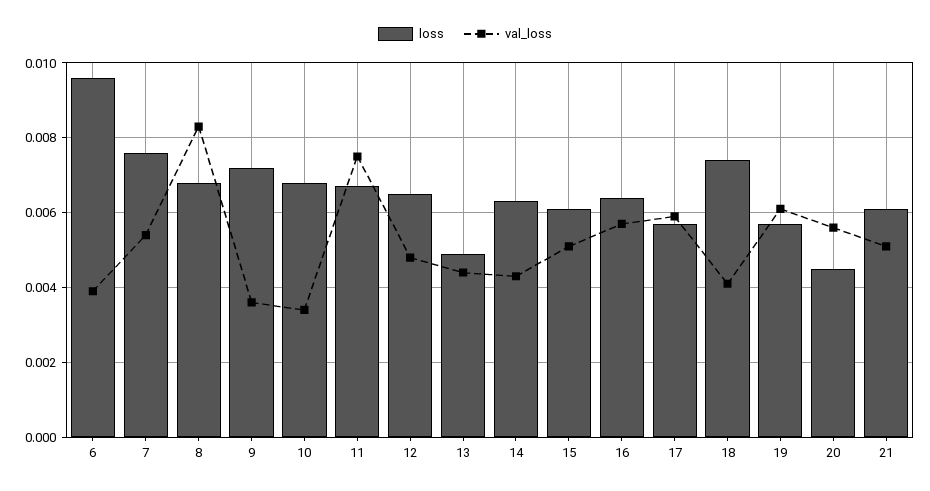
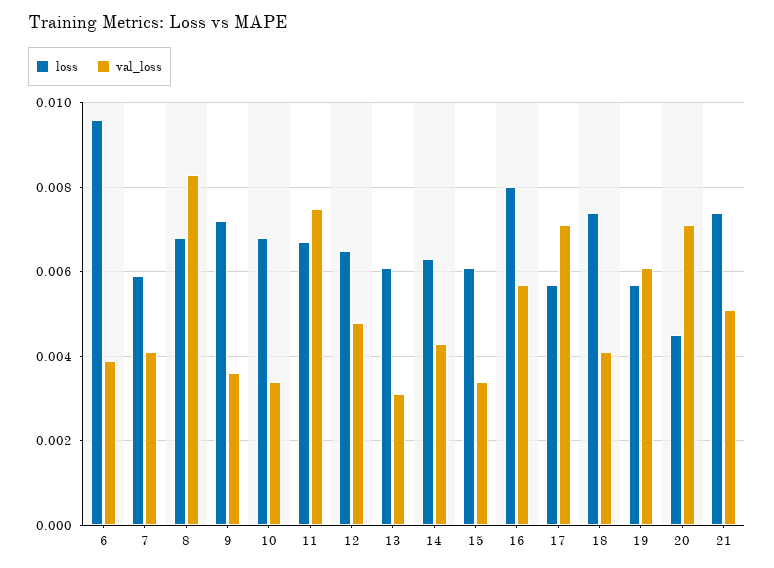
  {
    "loss": {
      "6": 0.0095,
-     "7": 0.0075,
+     "7": 0.006,
      "8": 0.007,
      "9": 0.007,
      "10": 0.007,
      "11": 0.0065,
      "12": 0.0065,
-     "13": 0.005,
+     "13": 0.006,
      "14": 0.0065,
      "15": 0.006,
-     "16": 0.0065,
+     "16": 0.008,
      "17": 0.0055,
      "18": 0.0075,
      "19": 0.0055,
      "20": 0.0045,
-     "21": 0.006
+     "21": 0.0075
    },
    "val_loss": {
      "6": 0.004,
-     "7": 0.0055,
+     "7": 0.004,
      "8": 0.0085,
      "9": 0.0035,
      "10": 0.0035,
      "11": 0.0075,
      "12": 0.005,
-     "13": 0.0045,
+     "13": 0.003,
      "14": 0.0045,
-     "15": 0.005,
+     "15": 0.0035,
      "16": 0.0055,
-     "17": 0.006,
+     "17": 0.007,
      "18": 0.004,
      "19": 0.006,
-     "20": 0.0055,
+     "20": 0.007,
      "21": 0.005
    }
  }

